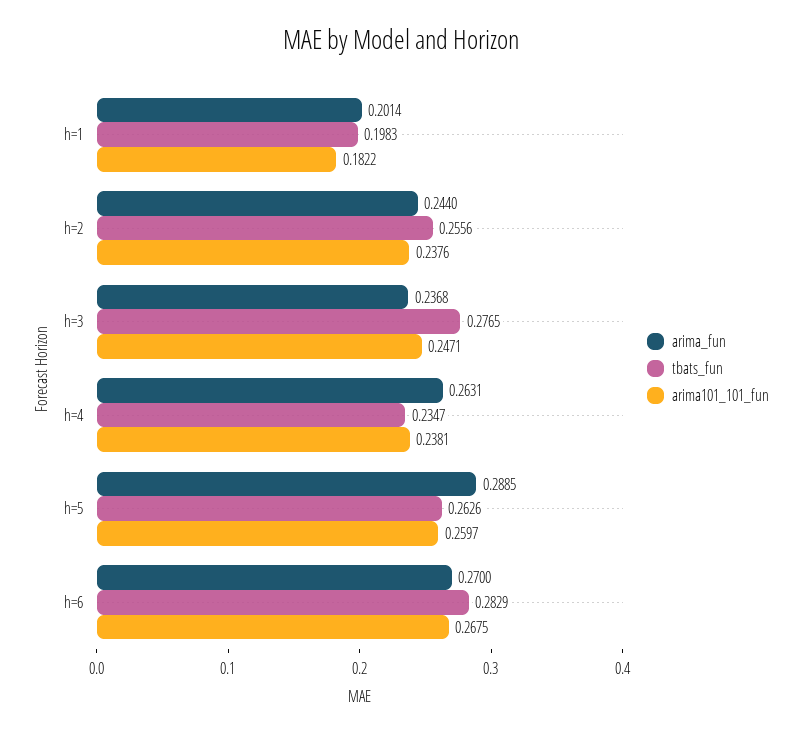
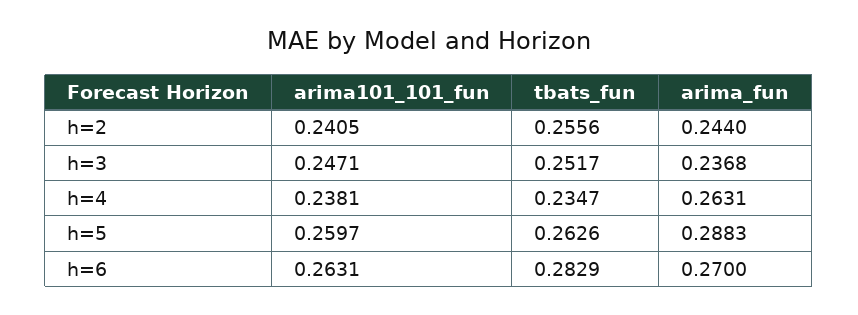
  {
    "arima_fun": {
-     "h=1": 0.2014,
      "h=2": 0.244,
      "h=3": 0.2368,
      "h=4": 0.2631,
-     "h=5": 0.2885,
+     "h=5": 0.2883,
      "h=6": 0.27
    },
    "tbats_fun": {
-     "h=1": 0.1983,
      "h=2": 0.2556,
-     "h=3": 0.2765,
+     "h=3": 0.2517,
      "h=4": 0.2347,
      "h=5": 0.2626,
      "h=6": 0.2829
    },
    "arima101_101_fun": {
-     "h=1": 0.1822,
-     "h=2": 0.2376,
+     "h=2": 0.2405,
      "h=3": 0.2471,
      "h=4": 0.2381,
      "h=5": 0.2597,
-     "h=6": 0.2675
+     "h=6": 0.2631
    }
  }

